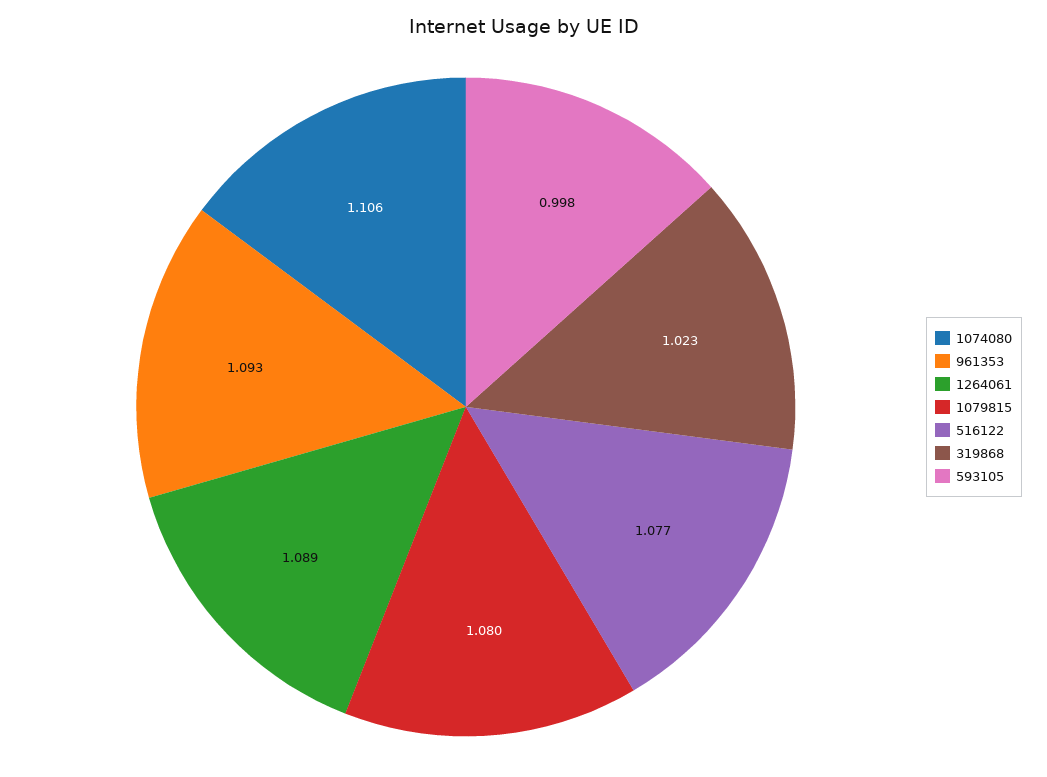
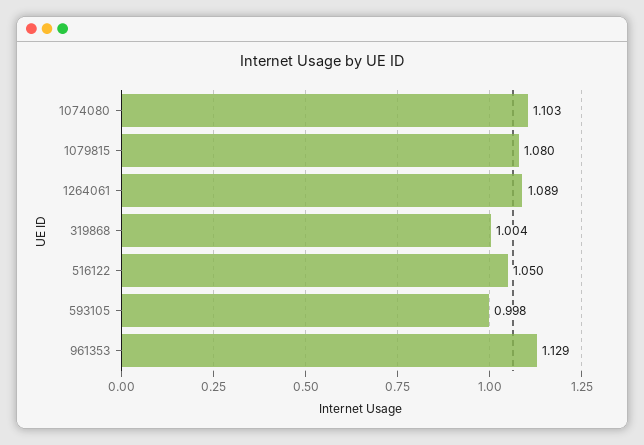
  {
-   "1074080": 1.106,
+   "1074080": 1.103,
-   "961353": 1.093,
+   "961353": 1.129,
    "1264061": 1.089,
    "1079815": 1.08,
-   "516122": 1.077,
+   "516122": 1.05,
-   "319868": 1.023,
+   "319868": 1.004,
    "593105": 0.998
  }

